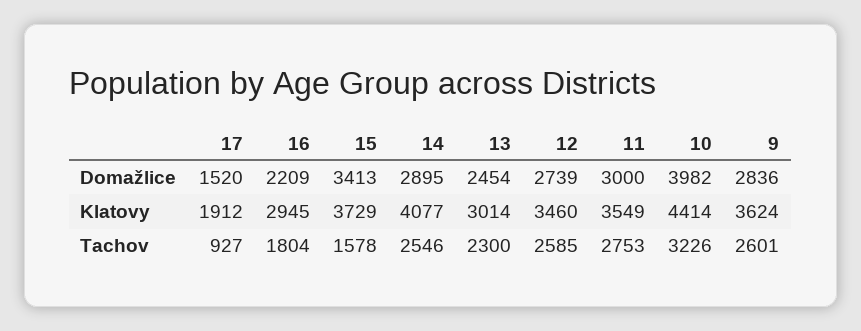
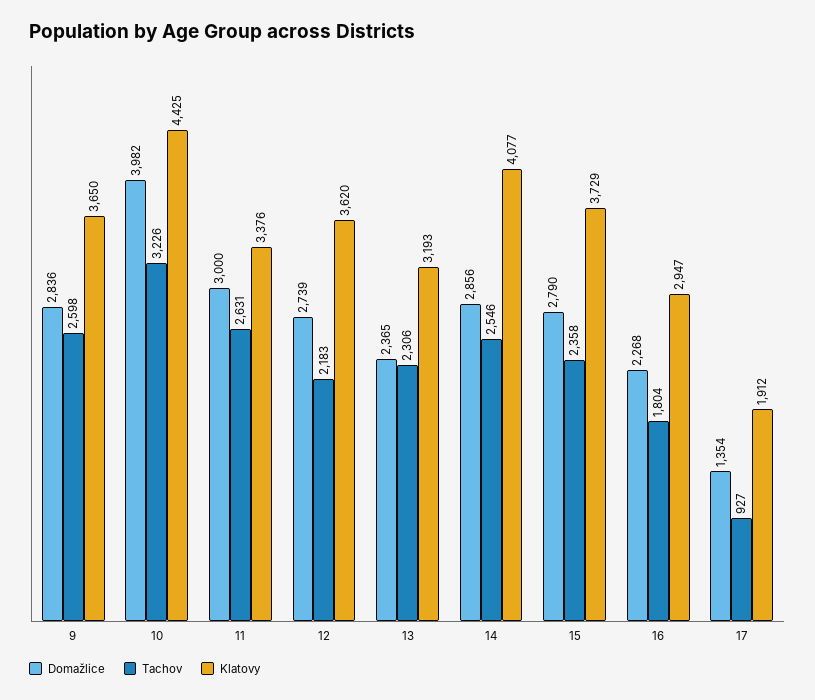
  {
    "Domažlice": {
-     "17": 1520,
+     "17": 1354,
-     "16": 2209,
+     "16": 2268,
-     "15": 3413,
+     "15": 2790,
-     "14": 2895,
+     "14": 2856,
-     "13": 2454,
+     "13": 2365,
      "12": 2739,
      "11": 3000,
      "10": 3982,
      "9": 2836
    },
    "Klatovy": {
      "17": 1912,
-     "16": 2945,
+     "16": 2947,
      "15": 3729,
      "14": 4077,
-     "13": 3014,
+     "13": 3193,
-     "12": 3460,
+     "12": 3620,
-     "11": 3549,
+     "11": 3376,
-     "10": 4414,
+     "10": 4425,
-     "9": 3624
+     "9": 3650
    },
    "Tachov": {
      "17": 927,
      "16": 1804,
-     "15": 1578,
+     "15": 2358,
      "14": 2546,
-     "13": 2300,
+     "13": 2306,
-     "12": 2585,
+     "12": 2183,
-     "11": 2753,
+     "11": 2631,
      "10": 3226,
-     "9": 2601
+     "9": 2598
    }
  }

